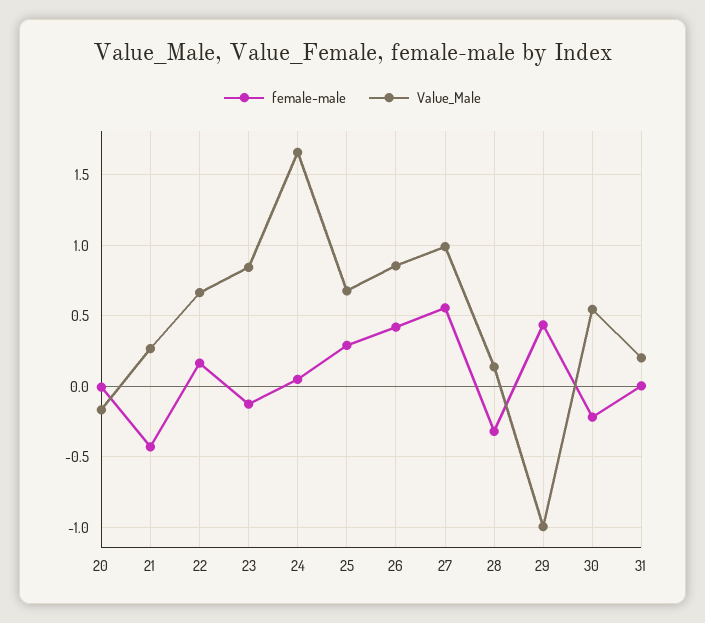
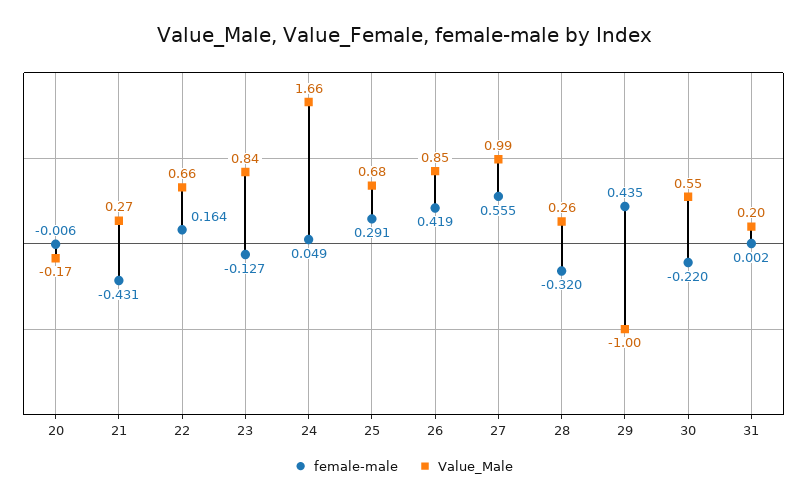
  {
    "female-male": {
      "20": -0.006,
      "21": -0.431,
      "22": 0.164,
      "23": -0.127,
      "24": 0.049,
      "25": 0.291,
      "26": 0.419,
      "27": 0.555,
      "28": -0.32,
      "29": 0.435,
      "30": -0.22,
      "31": 0.002
    },
    "Value_Male": {
      "20": -0.17,
      "21": 0.27,
      "22": 0.66,
      "23": 0.84,
      "24": 1.66,
      "25": 0.68,
      "26": 0.85,
      "27": 0.99,
-     "28": 0.15,
+     "28": 0.26,
      "29": -1,
      "30": 0.55,
      "31": 0.2
    }
  }

